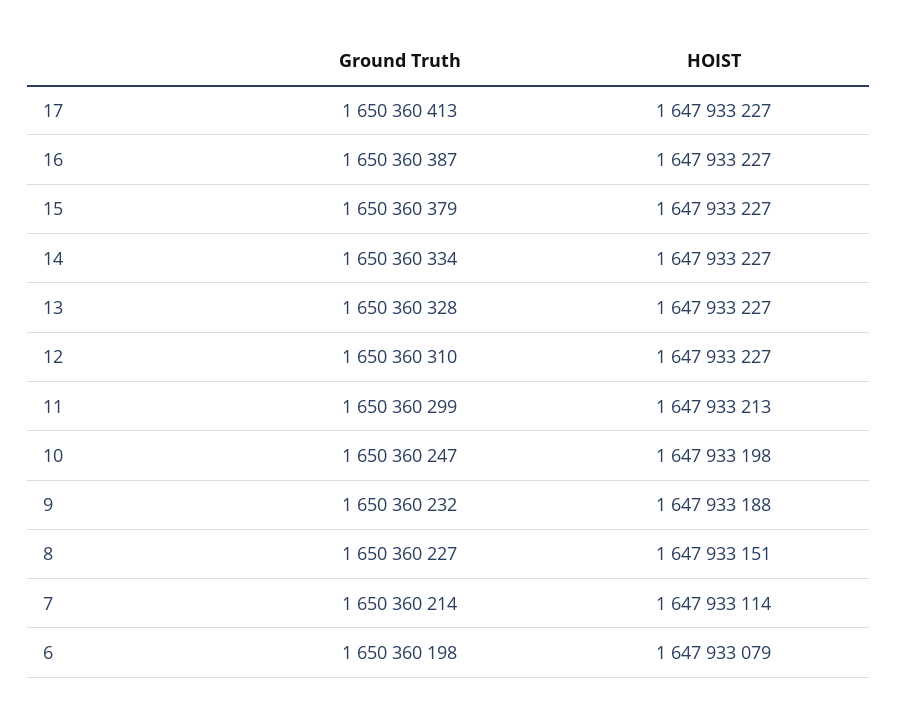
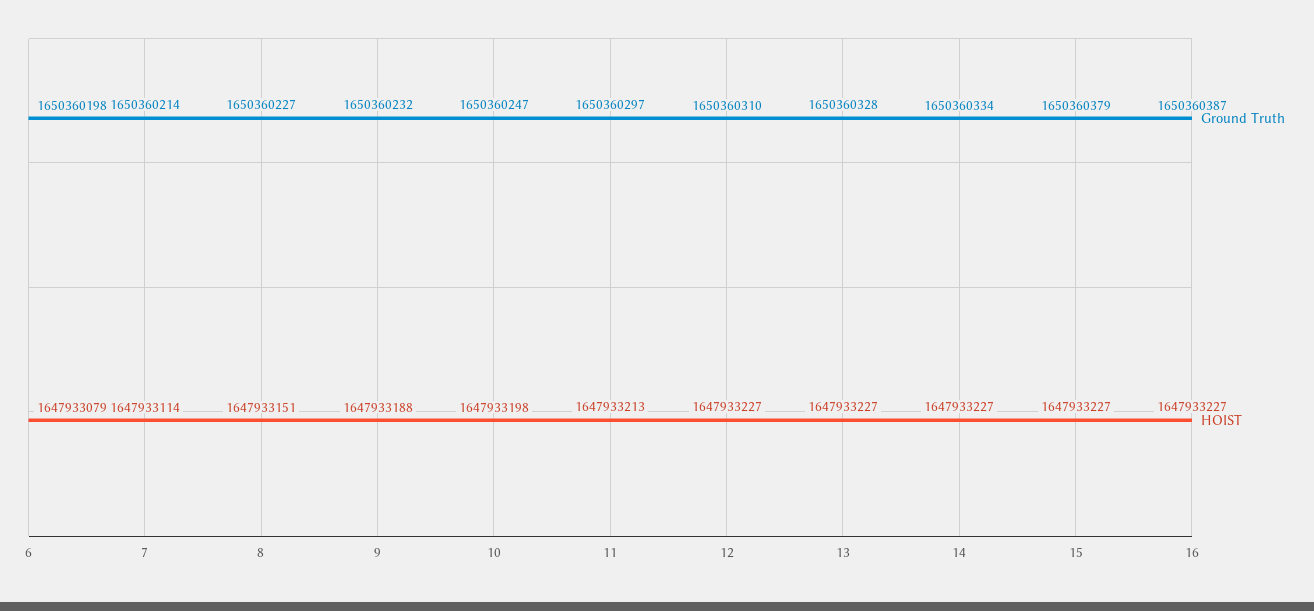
  {
    "Ground Truth": {
-     "17": 1650360413,
      "16": 1650360387,
      "15": 1650360379,
      "14": 1650360334,
      "13": 1650360328,
      "12": 1650360310,
-     "11": 1650360299,
+     "11": 1650360297,
      "10": 1650360247,
      "9": 1650360232,
      "8": 1650360227,
      "7": 1650360214,
      "6": 1650360198
    },
    "HOIST": {
-     "17": 1647933227,
      "16": 1647933227,
      "15": 1647933227,
      "14": 1647933227,
      "13": 1647933227,
      "12": 1647933227,
      "11": 1647933213,
      "10": 1647933198,
      "9": 1647933188,
      "8": 1647933151,
      "7": 1647933114,
      "6": 1647933079
    }
  }

